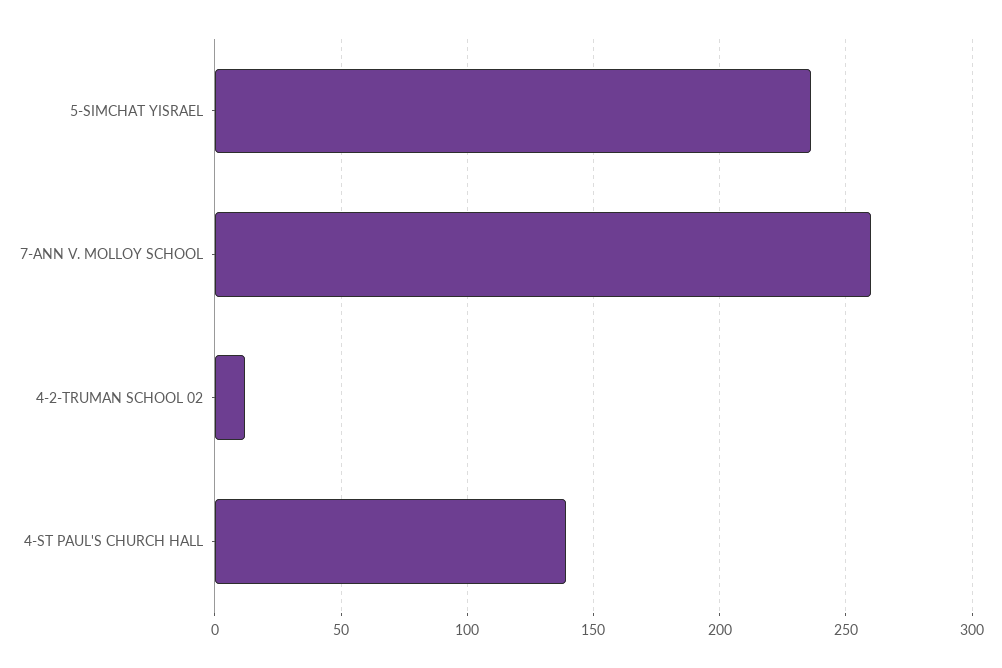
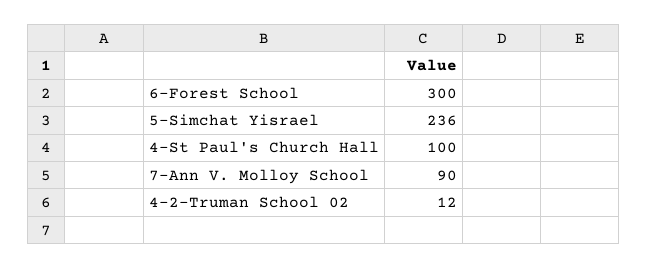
  {
    "5-SIMCHAT YISRAEL": 236,
-   "7-ANN V. MOLLOY SCHOOL": 260,
+   "7-ANN V. MOLLOY SCHOOL": 90,
    "4-2-TRUMAN SCHOOL 02": 12,
-   "4-ST PAUL'S CHURCH HALL": 140
+   "4-ST PAUL'S CHURCH HALL": 100,
+   "6-Forest School": 300
  }

